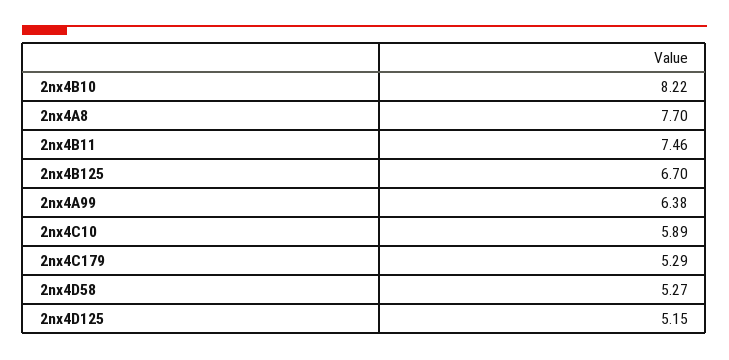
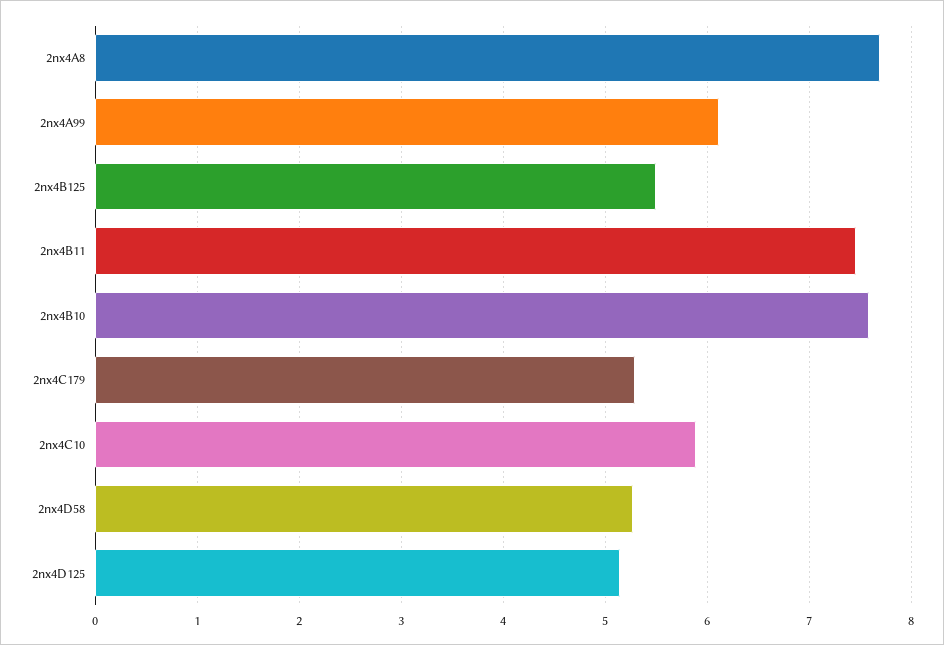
  {
-   "2nx4B10": 8.22,
+   "2nx4B10": 7.6,
    "2nx4A8": 7.7,
    "2nx4B11": 7.46,
-   "2nx4B125": 6.7,
+   "2nx4B125": 5.5,
-   "2nx4A99": 6.38,
+   "2nx4A99": 6.1,
    "2nx4C10": 5.89,
    "2nx4C179": 5.29,
    "2nx4D58": 5.27,
    "2nx4D125": 5.15
  }

